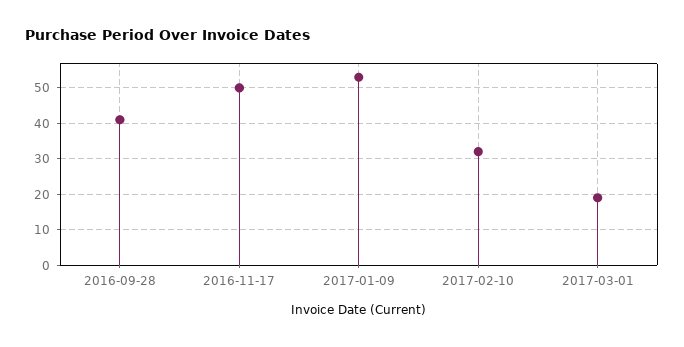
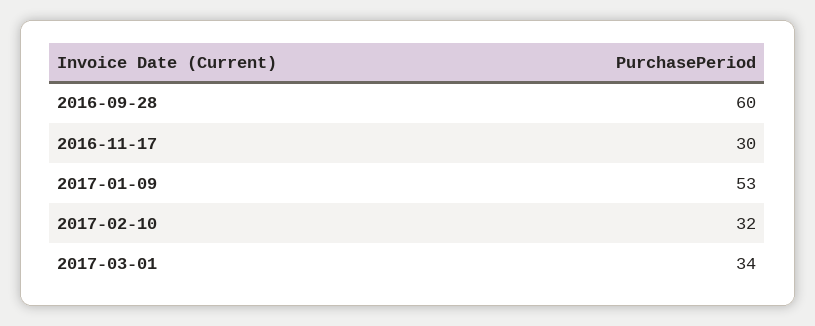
  {
-   "2016-09-28": 40,
+   "2016-09-28": 60,
-   "2016-11-17": 50,
+   "2016-11-17": 30,
    "2017-01-09": 53,
    "2017-02-10": 32,
-   "2017-03-01": 20
+   "2017-03-01": 34
  }

